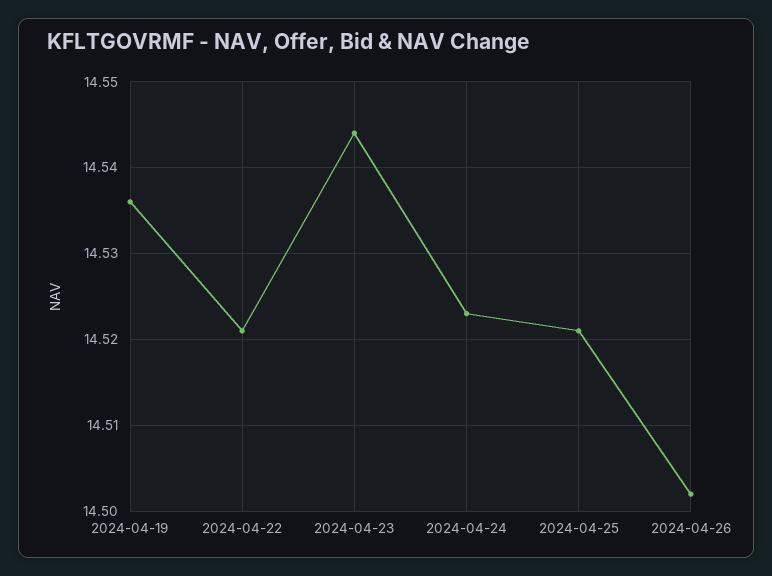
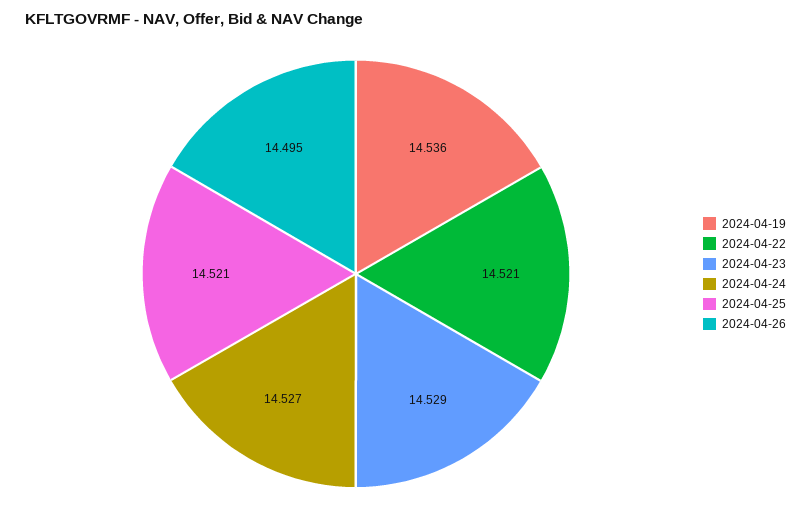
  {
    "2024-04-19": 14.536,
    "2024-04-22": 14.521,
-   "2024-04-23": 14.544,
+   "2024-04-23": 14.529,
-   "2024-04-24": 14.523,
+   "2024-04-24": 14.527,
    "2024-04-25": 14.521,
-   "2024-04-26": 14.502
+   "2024-04-26": 14.495
  }

